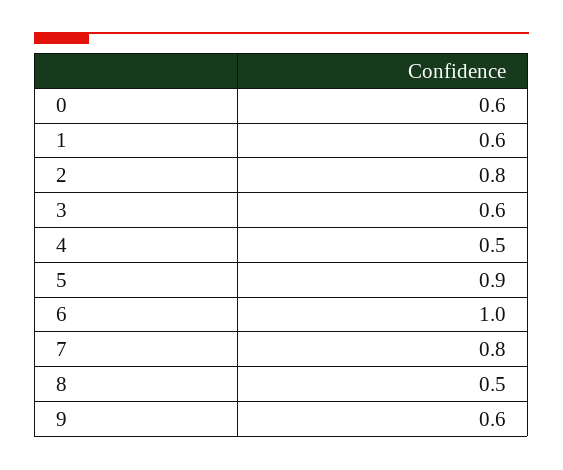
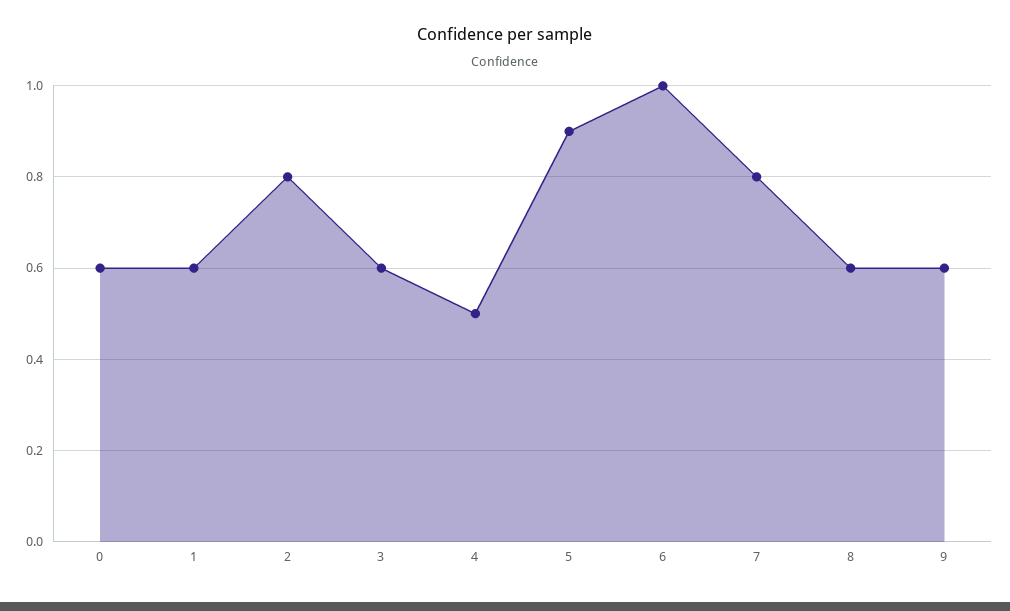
  {
    "0": 0.6,
    "1": 0.6,
    "2": 0.8,
    "3": 0.6,
    "4": 0.5,
    "5": 0.9,
    "6": 1,
    "7": 0.8,
-   "8": 0.5,
+   "8": 0.6,
    "9": 0.6
  }

